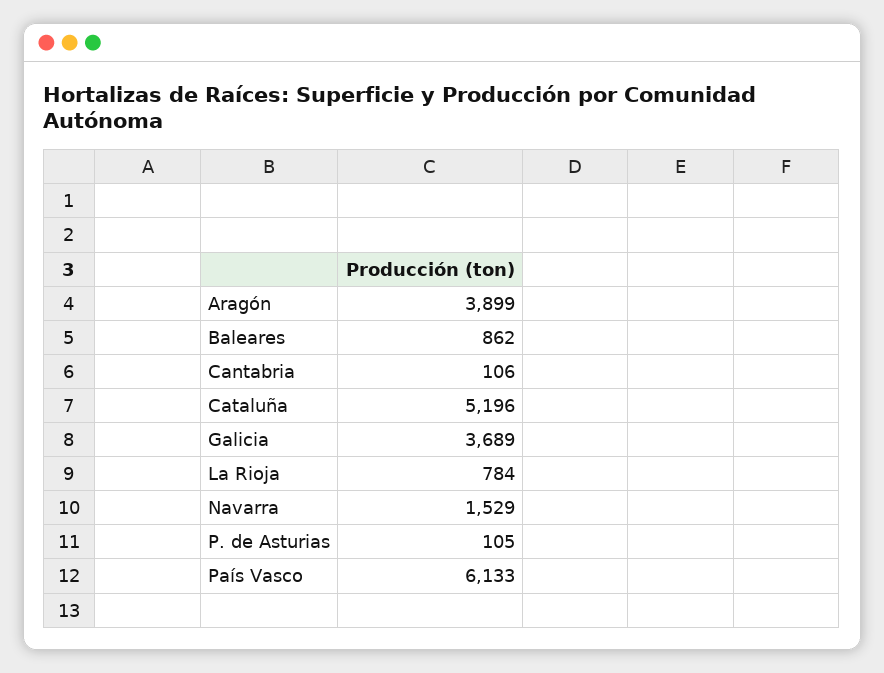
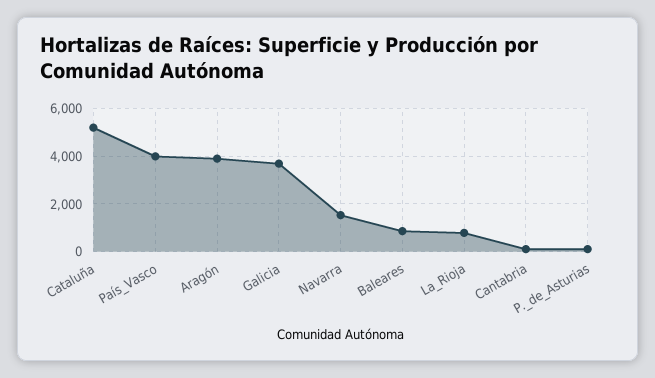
  {
    "Aragón": 3899,
    "Baleares": 862,
    "Cantabria": 106,
    "Cataluña": 5196,
    "Galicia": 3689,
    "La Rioja": 784,
    "Navarra": 1529,
    "P. de Asturias": 105,
-   "País Vasco": 6133
+   "País Vasco": 4000
  }

